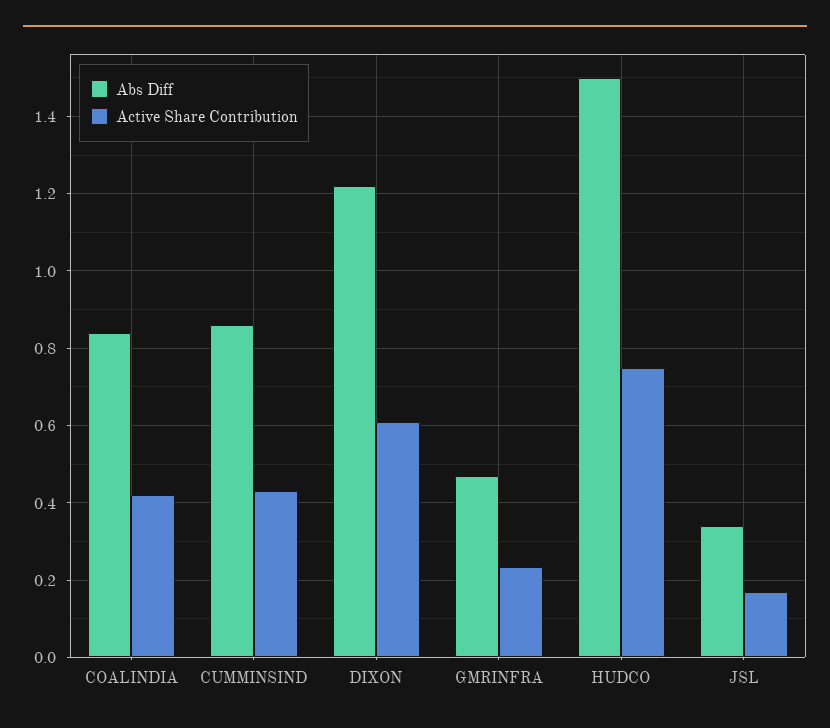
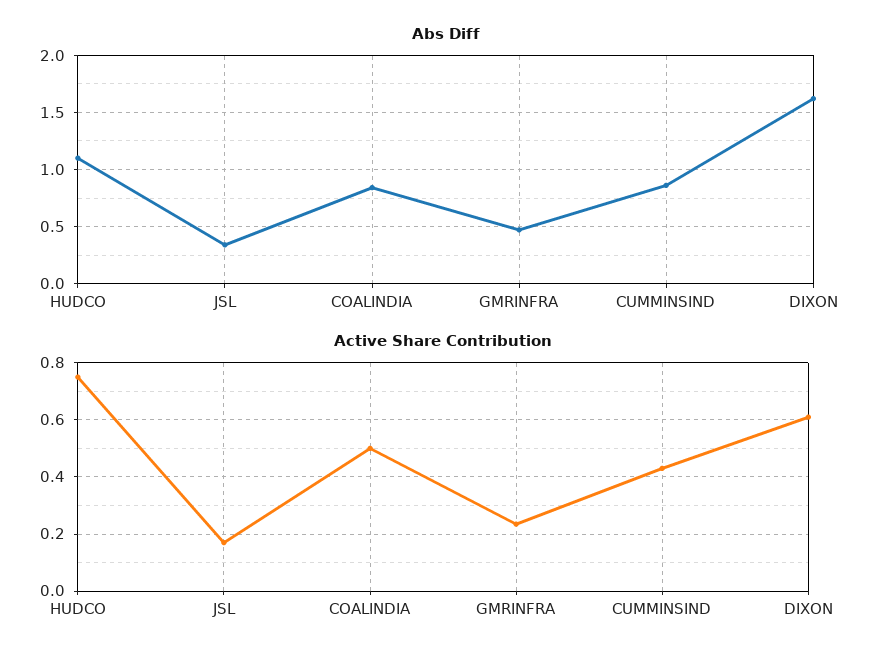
  {
    "Abs Diff": {
      "COALINDIA": 0.84,
      "CUMMINSIND": 0.86,
-     "DIXON": 1.22,
+     "DIXON": 1.6,
      "GMRINFRA": 0.48,
-     "HUDCO": 1.5,
+     "HUDCO": 1.1,
      "JSL": 0.34
    },
    "Active Share Contribution": {
-     "COALINDIA": 0.42,
+     "COALINDIA": 0.5,
      "CUMMINSIND": 0.44,
      "DIXON": 0.62,
      "GMRINFRA": 0.24,
      "HUDCO": 0.76,
      "JSL": 0.18
    }
  }

